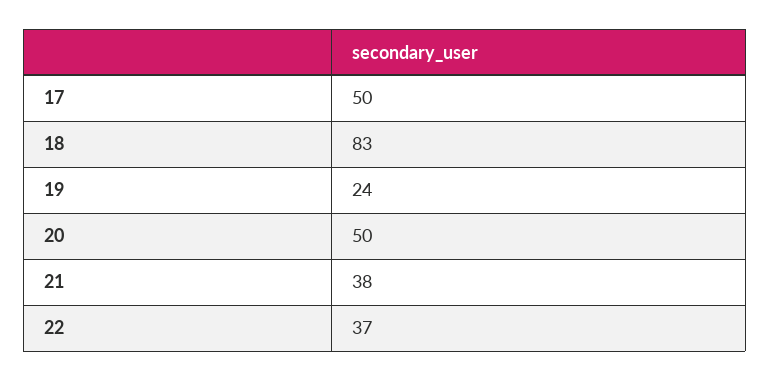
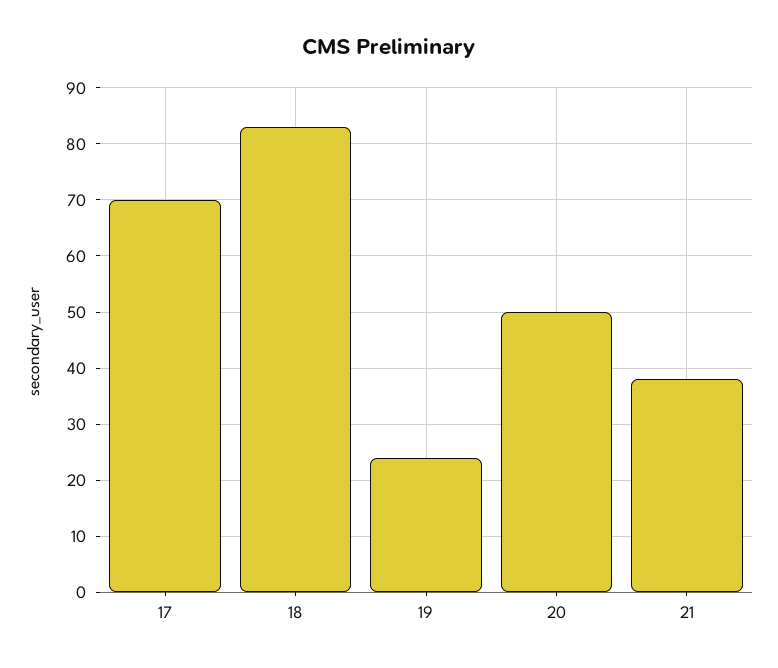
  {
-   "17": 50,
+   "17": 70,
    "18": 83,
    "19": 24,
    "20": 50,
-   "21": 38,
+   "21": 38
-   "22": 37
  }

